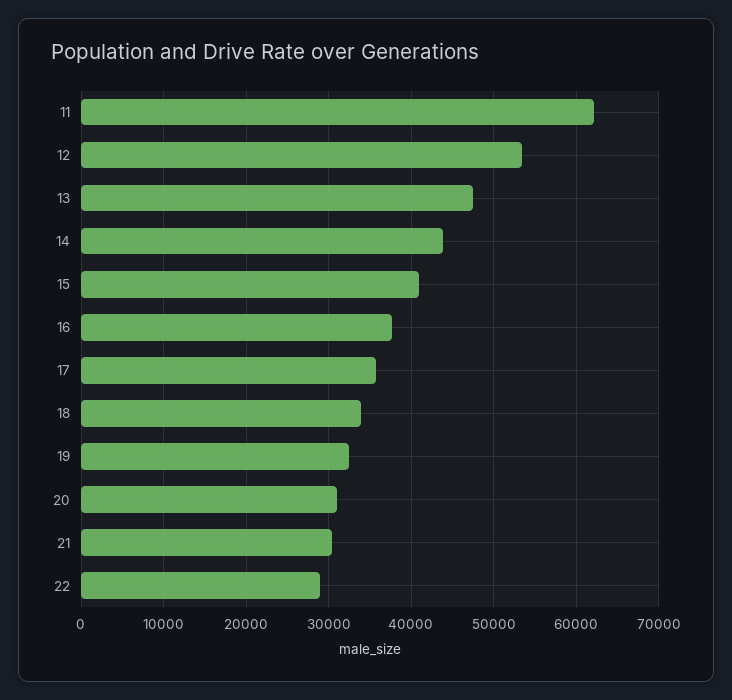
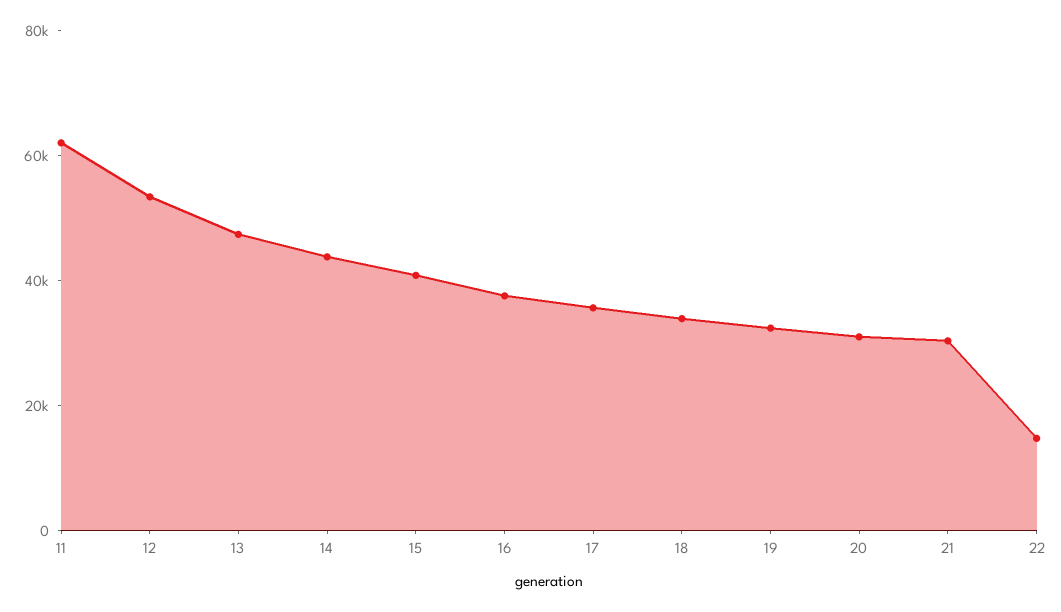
  {
    "11": 62000,
    "12": 53000,
    "13": 47000,
    "14": 44000,
    "15": 41000,
    "16": 38000,
    "17": 36000,
    "18": 34000,
    "19": 32000,
    "20": 31000,
    "21": 30000,
-   "22": 29000
+   "22": 15000
  }

